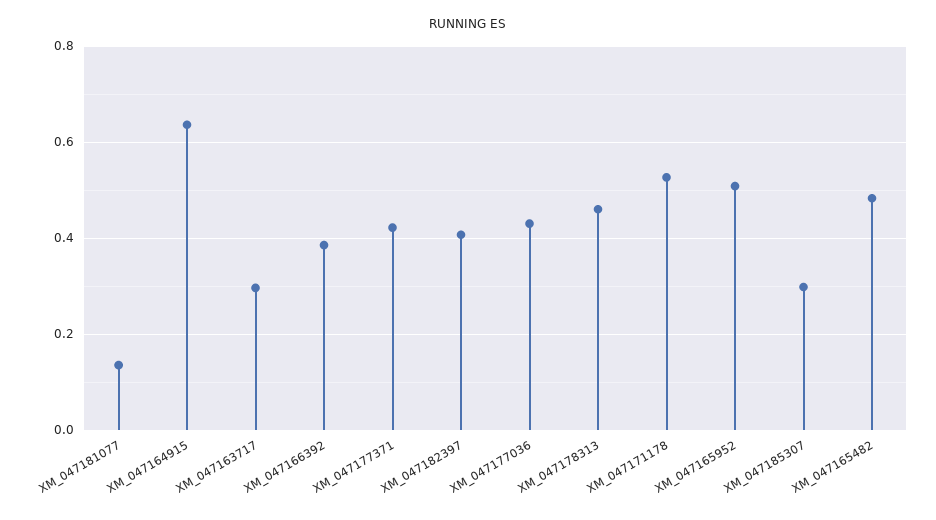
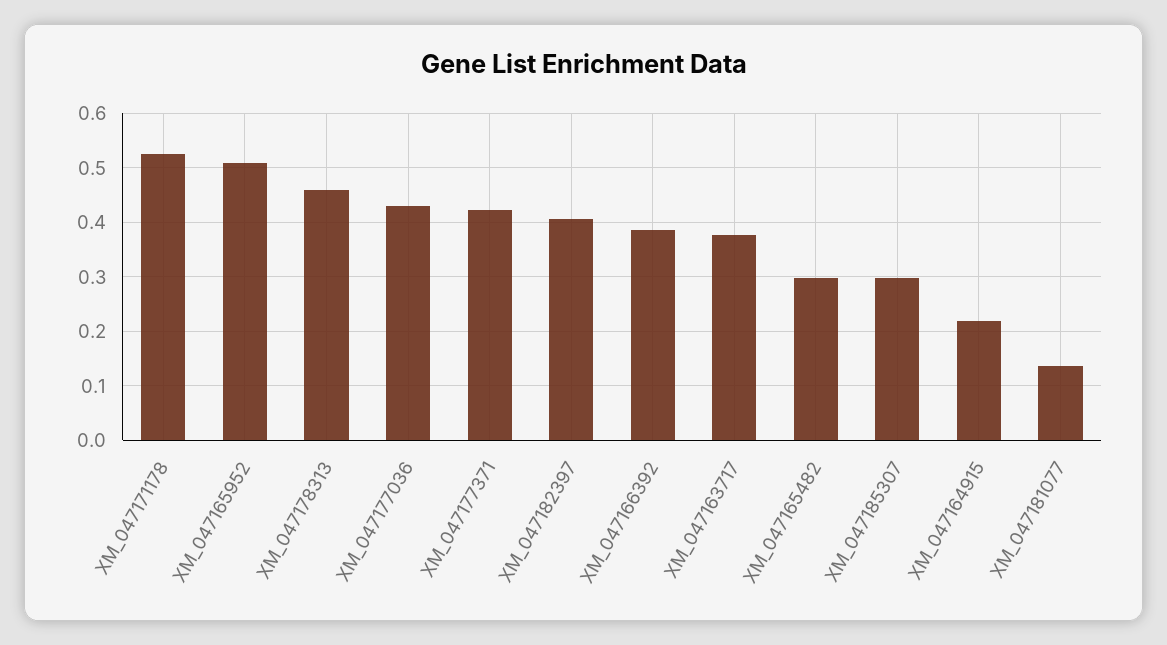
  {
    "XM_047181077": 0.14,
-   "XM_047164915": 0.64,
+   "XM_047164915": 0.22,
-   "XM_047163717": 0.3,
+   "XM_047163717": 0.38,
    "XM_047166392": 0.38,
    "XM_047177371": 0.42,
    "XM_047182397": 0.4,
    "XM_047177036": 0.44,
    "XM_047178313": 0.46,
    "XM_047171178": 0.52,
    "XM_047165952": 0.5,
    "XM_047185307": 0.3,
-   "XM_047165482": 0.48
+   "XM_047165482": 0.3
  }

